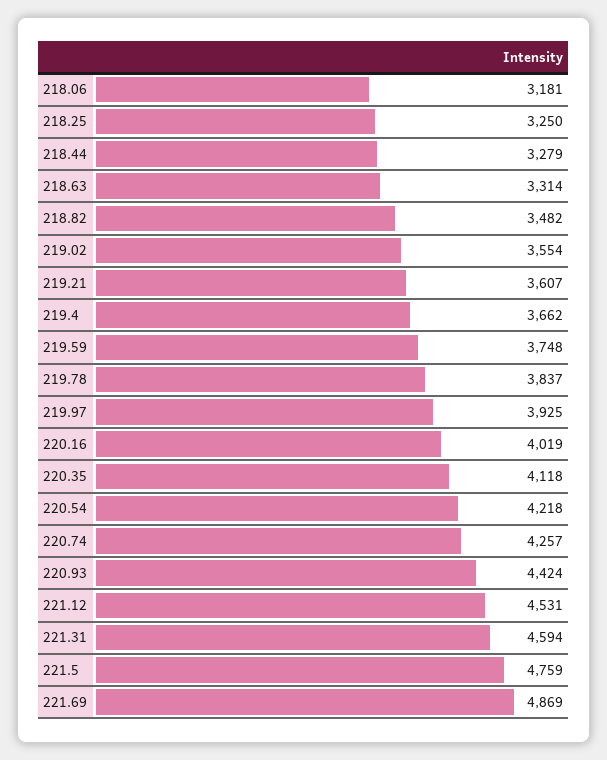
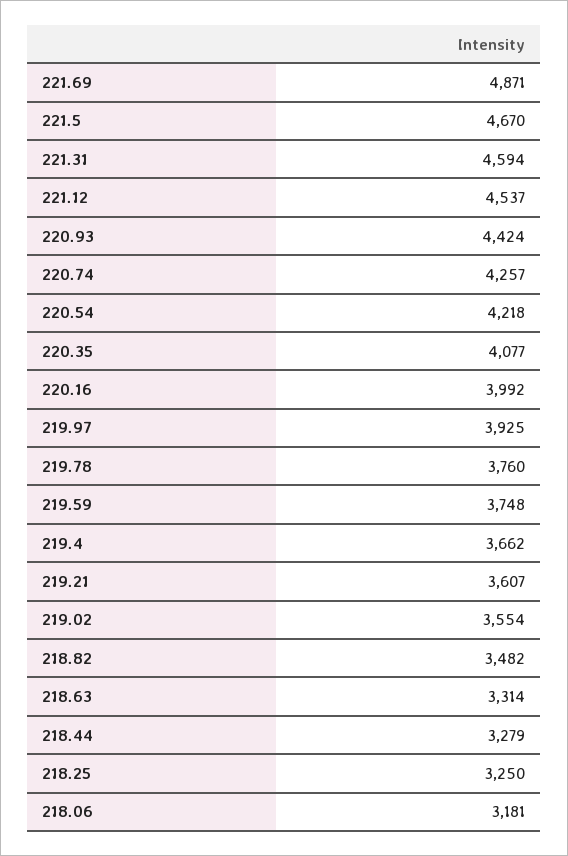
  {
    "218.06": 3181,
    "218.25": 3250,
    "218.44": 3279,
    "218.63": 3314,
    "218.82": 3482,
    "219.02": 3554,
    "219.21": 3607,
    "219.4": 3662,
    "219.59": 3748,
-   "219.78": 3837,
+   "219.78": 3760,
    "219.97": 3925,
-   "220.16": 4019,
+   "220.16": 3992,
-   "220.35": 4118,
+   "220.35": 4077,
    "220.54": 4218,
    "220.74": 4257,
    "220.93": 4424,
-   "221.12": 4531,
+   "221.12": 4537,
    "221.31": 4594,
-   "221.5": 4759,
+   "221.5": 4670,
-   "221.69": 4869
+   "221.69": 4871
  }

